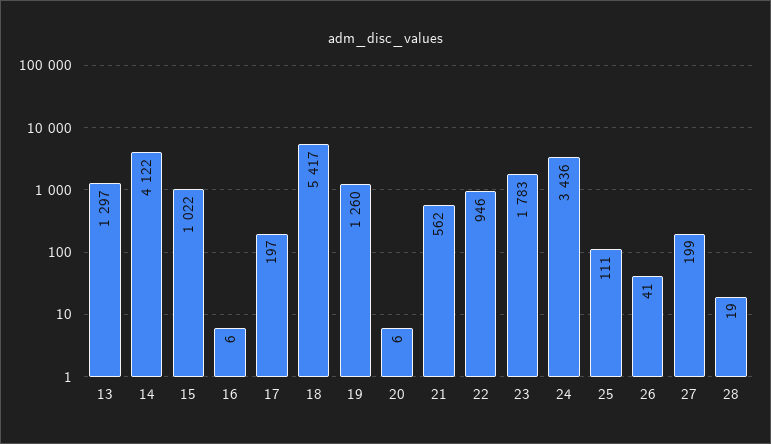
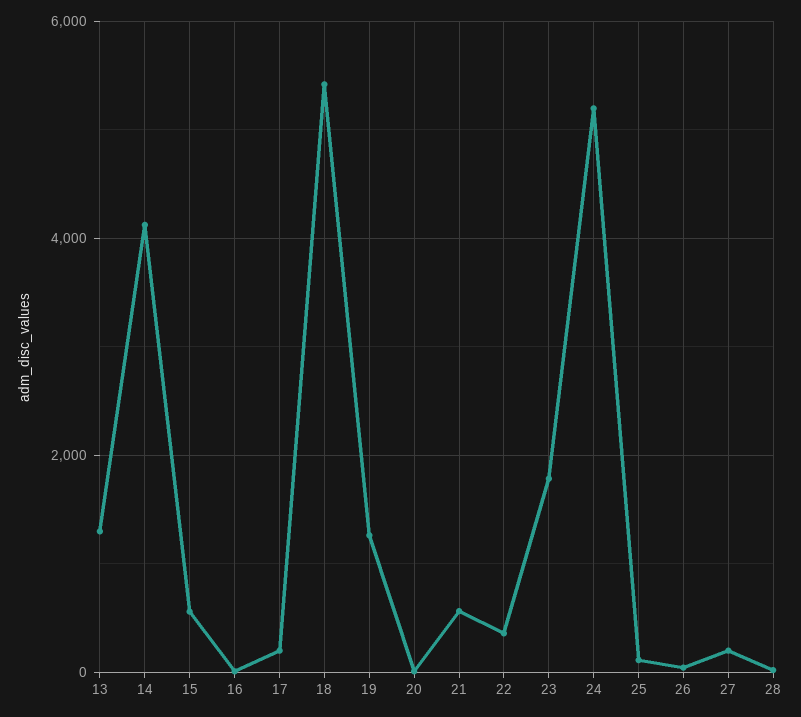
  {
    "13": 1297,
    "14": 4122,
-   "15": 1022,
+   "15": 600,
    "16": 6,
    "17": 197,
    "18": 5417,
    "19": 1260,
    "20": 6,
    "21": 562,
-   "22": 946,
+   "22": 400,
    "23": 1783,
-   "24": 3436,
+   "24": 5200,
    "25": 111,
    "26": 41,
    "27": 199,
    "28": 19
  }

